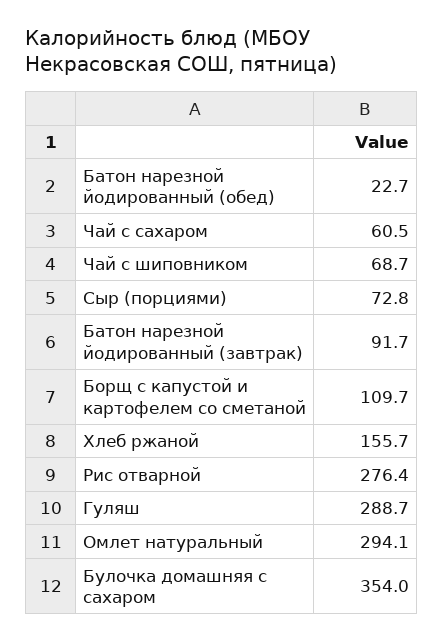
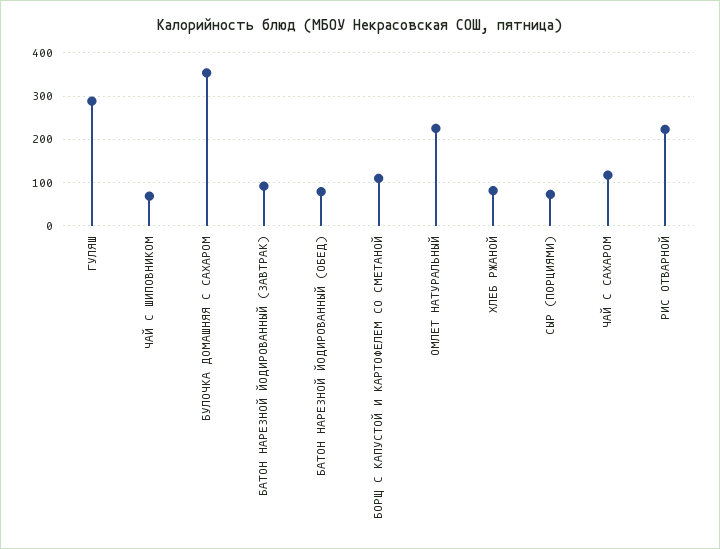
  {
-   "Батон нарезной йодированный (обед)": 22.7,
+   "Батон нарезной йодированный (обед)": 80,
-   "Чай с сахаром": 60.5,
+   "Чай с сахаром": 120,
    "Чай с шиповником": 68.7,
    "Сыр (порциями)": 72.8,
    "Батон нарезной йодированный (завтрак)": 91.7,
    "Борщ с капустой и картофелем со сметаной": 109.7,
-   "Хлеб ржаной": 155.7,
+   "Хлеб ржаной": 80,
-   "Рис отварной": 276.4,
+   "Рис отварной": 220,
    "Гуляш": 288.7,
-   "Омлет натуральный": 294.1,
+   "Омлет натуральный": 220,
    "Булочка домашняя с сахаром": 354
  }

